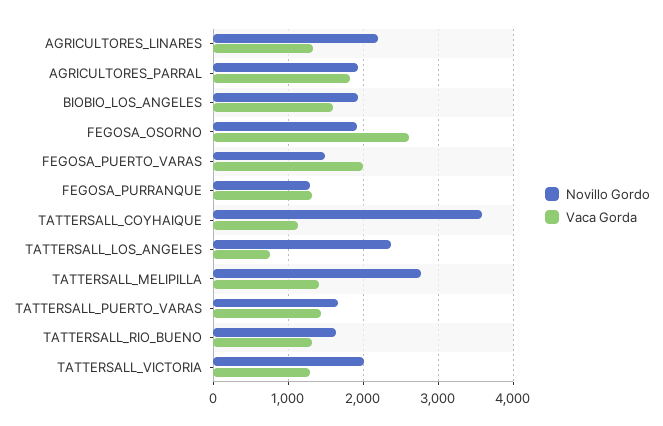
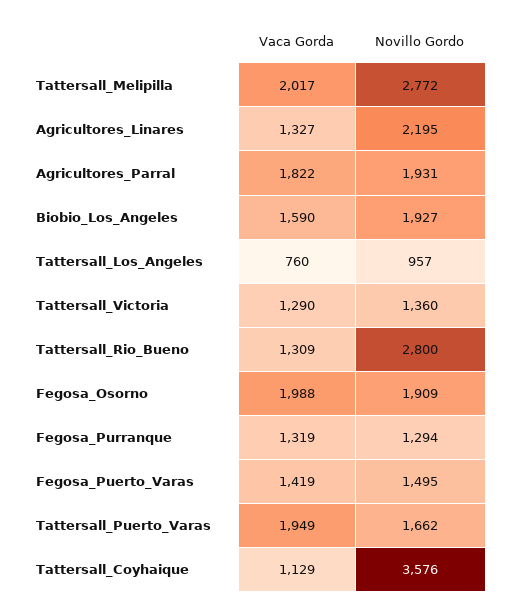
  {
    "Novillo Gordo": {
      "AGRICULTORES_LINARES": 2195,
      "AGRICULTORES_PARRAL": 1931,
      "BIOBIO_LOS_ANGELES": 1927,
      "FEGOSA_OSORNO": 1909,
      "FEGOSA_PUERTO_VARAS": 1495,
      "FEGOSA_PURRANQUE": 1294,
      "TATTERSALL_COYHAIQUE": 3576,
-     "TATTERSALL_LOS_ANGELES": 2400,
+     "TATTERSALL_LOS_ANGELES": 957,
      "TATTERSALL_MELIPILLA": 2772,
      "TATTERSALL_PUERTO_VARAS": 1662,
-     "TATTERSALL_RIO_BUENO": 1600,
+     "TATTERSALL_RIO_BUENO": 2800,
-     "TATTERSALL_VICTORIA": 2000
+     "TATTERSALL_VICTORIA": 1360
    },
    "Vaca Gorda": {
      "AGRICULTORES_LINARES": 1327,
      "AGRICULTORES_PARRAL": 1822,
      "BIOBIO_LOS_ANGELES": 1590,
-     "FEGOSA_OSORNO": 2600,
+     "FEGOSA_OSORNO": 1988,
-     "FEGOSA_PUERTO_VARAS": 2000,
+     "FEGOSA_PUERTO_VARAS": 1419,
      "FEGOSA_PURRANQUE": 1319,
      "TATTERSALL_COYHAIQUE": 1129,
      "TATTERSALL_LOS_ANGELES": 760,
-     "TATTERSALL_MELIPILLA": 1400,
+     "TATTERSALL_MELIPILLA": 2017,
-     "TATTERSALL_PUERTO_VARAS": 1400,
+     "TATTERSALL_PUERTO_VARAS": 1949,
      "TATTERSALL_RIO_BUENO": 1309,
      "TATTERSALL_VICTORIA": 1290
    }
  }

